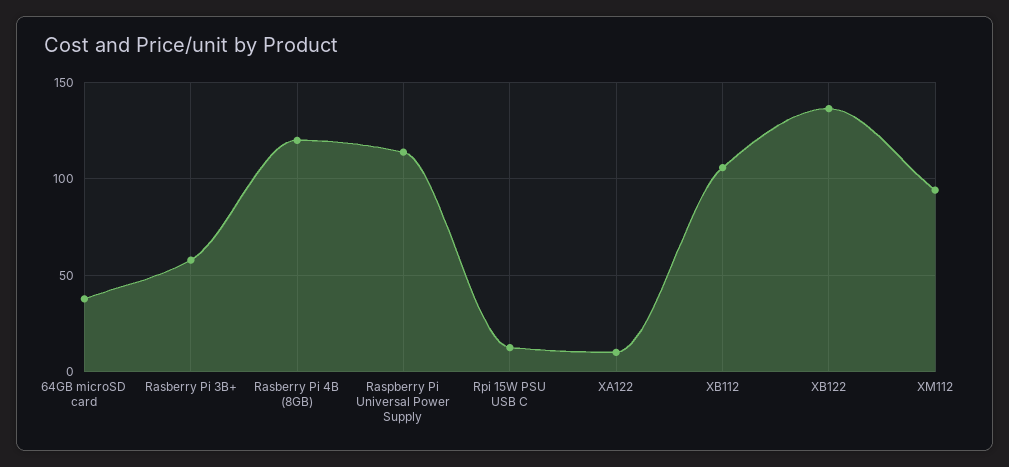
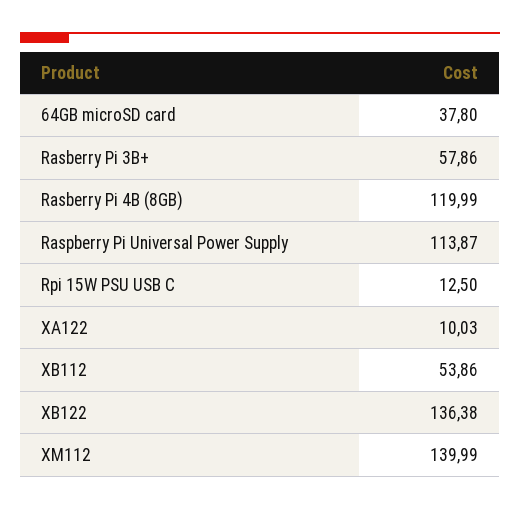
  {
    "64GB microSD card": 37.8,
    "Rasberry Pi 3B+": 57.86,
    "Rasberry Pi 4B (8GB)": 119.99,
    "Raspberry Pi Universal Power Supply": 113.87,
    "Rpi 15W PSU USB C": 12.5,
    "XA122": 10.03,
-   "XB112": 105,
+   "XB112": 53.86,
    "XB122": 136.38,
-   "XM112": 95
+   "XM112": 139.99
  }

